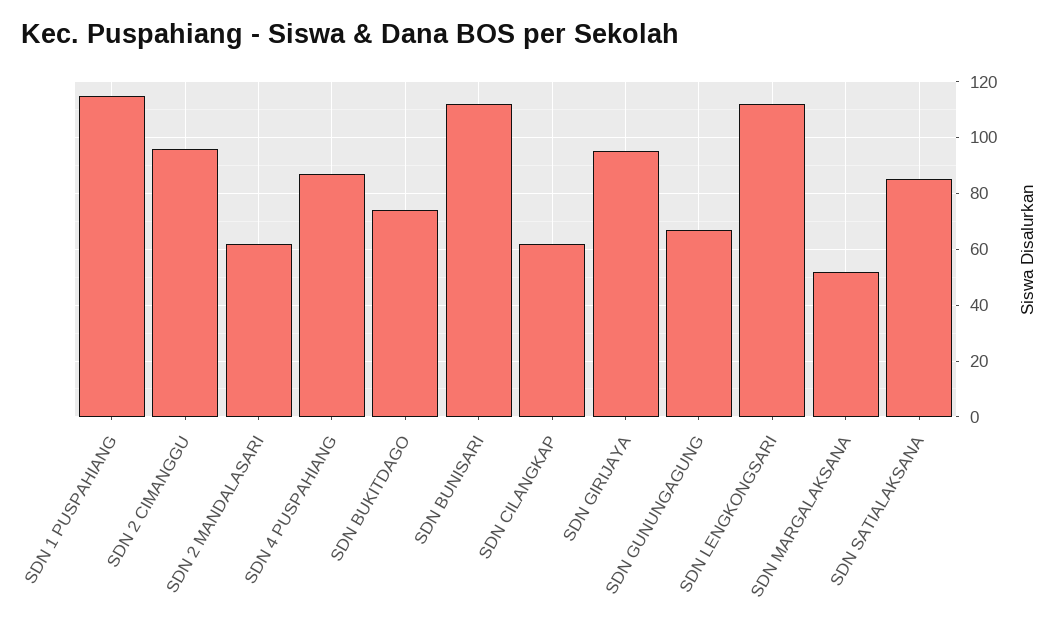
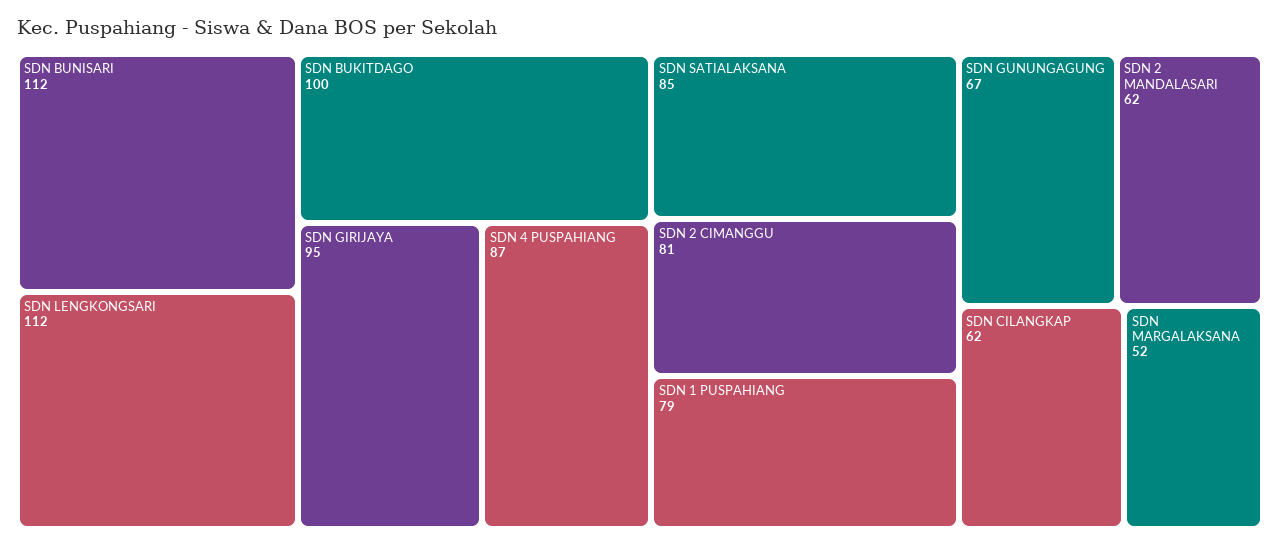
  {
-   "SDN 1 PUSPAHIANG": 115,
+   "SDN 1 PUSPAHIANG": 79,
-   "SDN 2 CIMANGGU": 95,
+   "SDN 2 CIMANGGU": 81,
    "SDN 2 MANDALASARI": 62,
    "SDN 4 PUSPAHIANG": 87,
-   "SDN BUKITDAGO": 75,
+   "SDN BUKITDAGO": 100,
    "SDN BUNISARI": 112,
    "SDN CILANGKAP": 62,
    "SDN GIRIJAYA": 95,
    "SDN GUNUNGAGUNG": 67,
    "SDN LENGKONGSARI": 112,
    "SDN MARGALAKSANA": 52,
    "SDN SATIALAKSANA": 85
  }

